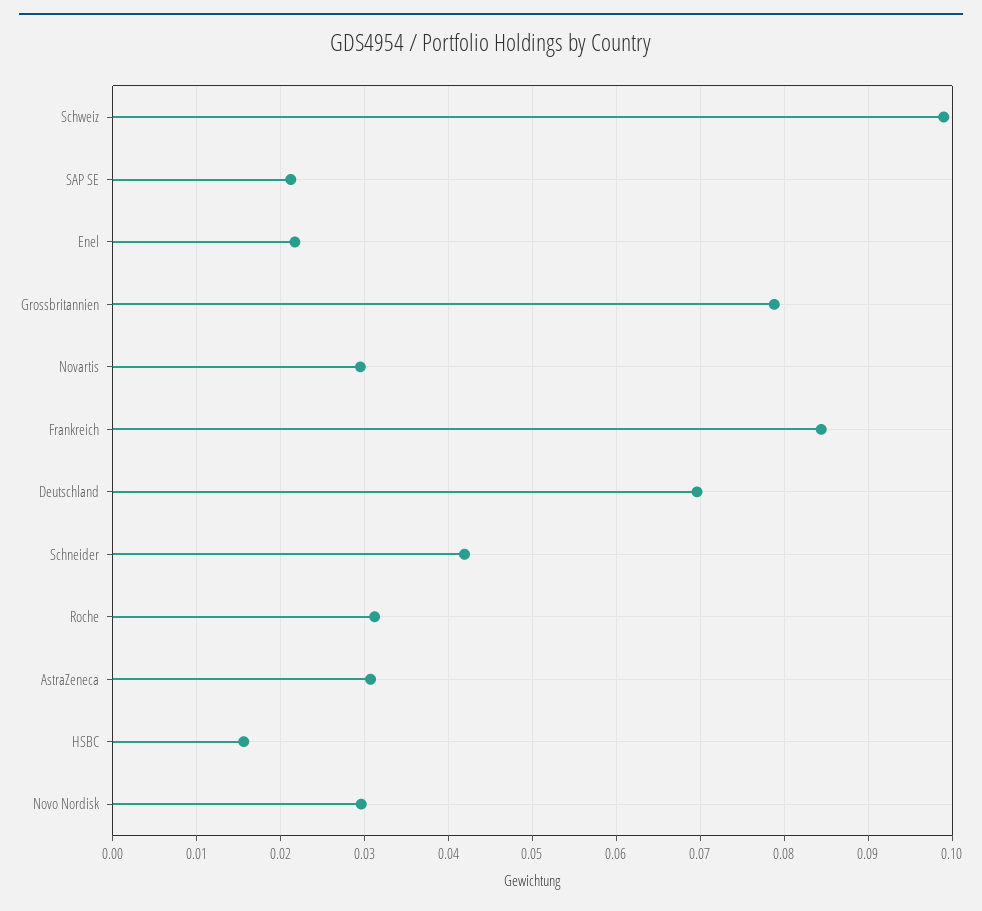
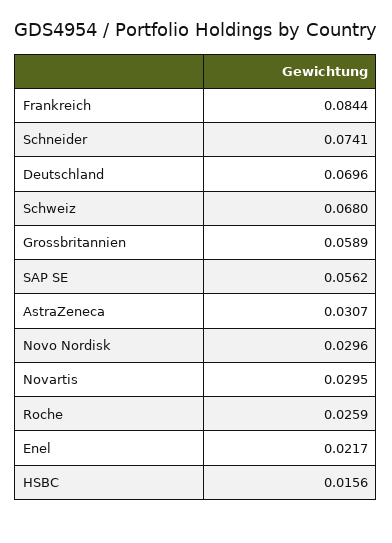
  {
-   "Schweiz": 0.099,
+   "Schweiz": 0.068,
-   "SAP SE": 0.021,
+   "SAP SE": 0.0562,
    "Enel": 0.0217,
-   "Grossbritannien": 0.079,
+   "Grossbritannien": 0.0589,
    "Novartis": 0.0295,
    "Frankreich": 0.0844,
    "Deutschland": 0.0696,
-   "Schneider": 0.042,
+   "Schneider": 0.0741,
-   "Roche": 0.031,
+   "Roche": 0.0259,
    "AstraZeneca": 0.0307,
    "HSBC": 0.0156,
    "Novo Nordisk": 0.0296
  }

